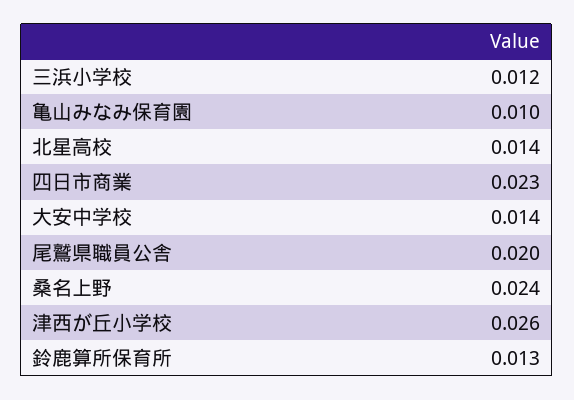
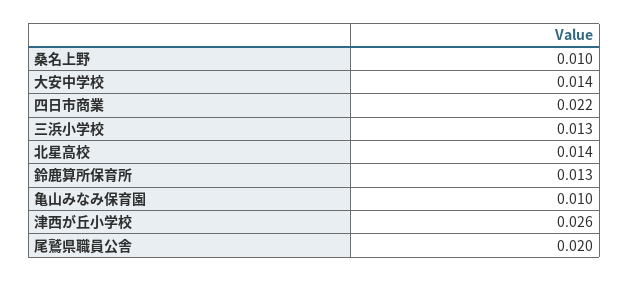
  {
-   "三浜小学校": 0.012,
+   "三浜小学校": 0.013,
    "亀山みなみ保育園": 0.01,
    "北星高校": 0.014,
-   "四日市商業": 0.023,
+   "四日市商業": 0.022,
    "大安中学校": 0.014,
    "尾鷲県職員公舎": 0.02,
-   "桑名上野": 0.024,
+   "桑名上野": 0.01,
    "津西が丘小学校": 0.026,
    "鈴鹿算所保育所": 0.013
  }

